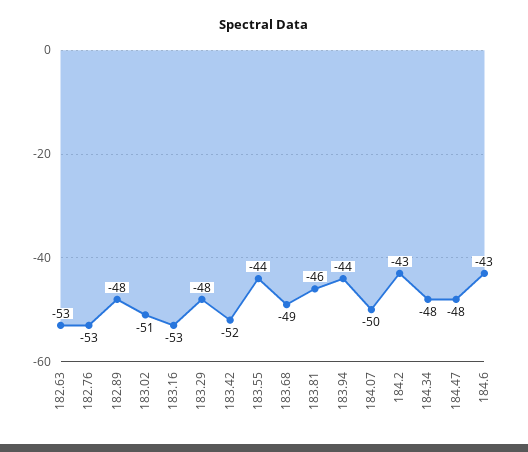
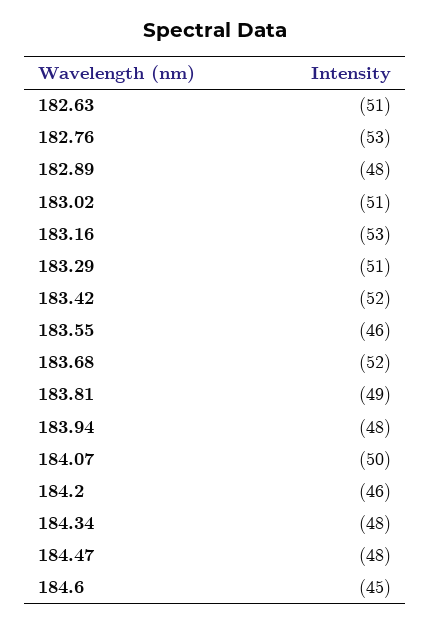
  {
-   "182.63": -53,
+   "182.63": -51,
    "182.76": -53,
    "182.89": -48,
    "183.02": -51,
    "183.16": -53,
-   "183.29": -48,
+   "183.29": -51,
    "183.42": -52,
-   "183.55": -44,
+   "183.55": -46,
-   "183.68": -49,
+   "183.68": -52,
-   "183.81": -46,
+   "183.81": -49,
-   "183.94": -44,
+   "183.94": -48,
    "184.07": -50,
-   "184.2": -43,
+   "184.2": -46,
    "184.34": -48,
    "184.47": -48,
-   "184.6": -43
+   "184.6": -45
  }

